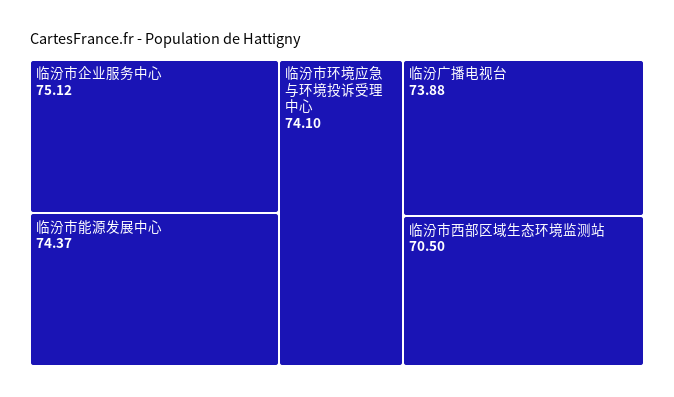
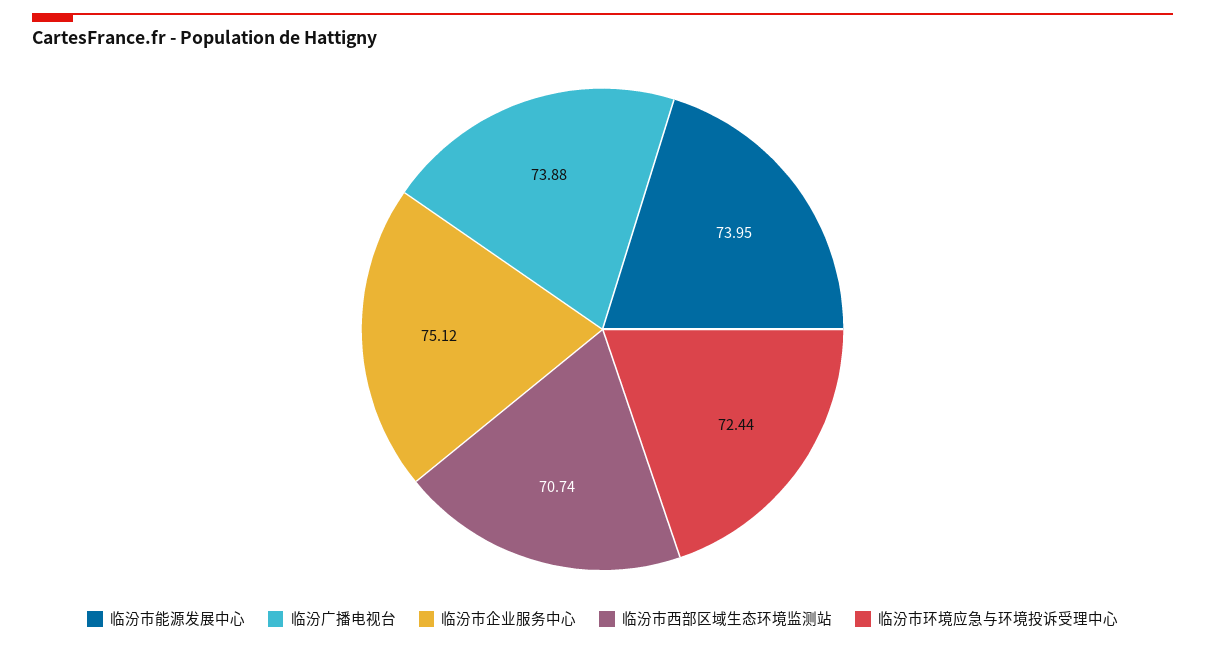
  {
    "临汾市企业服务中心": 75.12,
-   "临汾市能源发展中心": 74.37,
+   "临汾市能源发展中心": 73.95,
-   "临汾市环境应急与环境投诉受理中心": 74.1,
+   "临汾市环境应急与环境投诉受理中心": 72.44,
    "临汾广播电视台": 73.88,
-   "临汾市西部区域生态环境监测站": 70.5
+   "临汾市西部区域生态环境监测站": 70.74
  }

